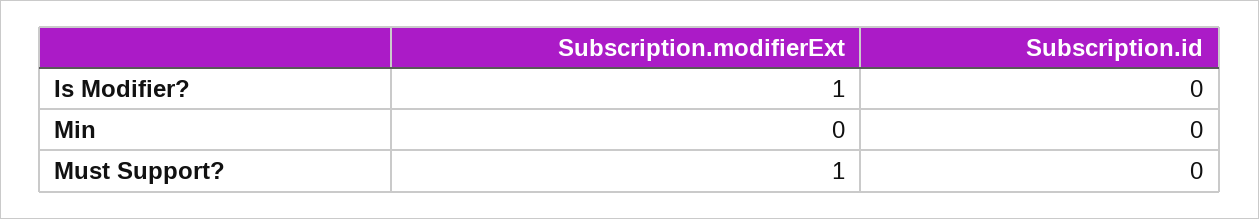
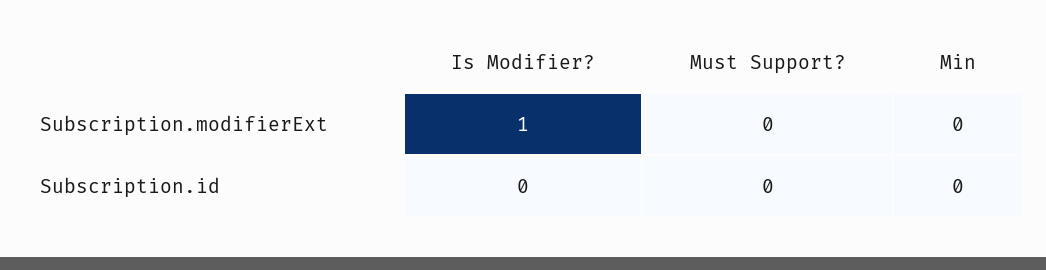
  {
    "Subscription.modifierExt": {
      "Is Modifier?": 1,
      "Min": 0,
-     "Must Support?": 1
+     "Must Support?": 0
    },
    "Subscription.id": {
      "Is Modifier?": 0,
      "Min": 0,
      "Must Support?": 0
    }
  }

